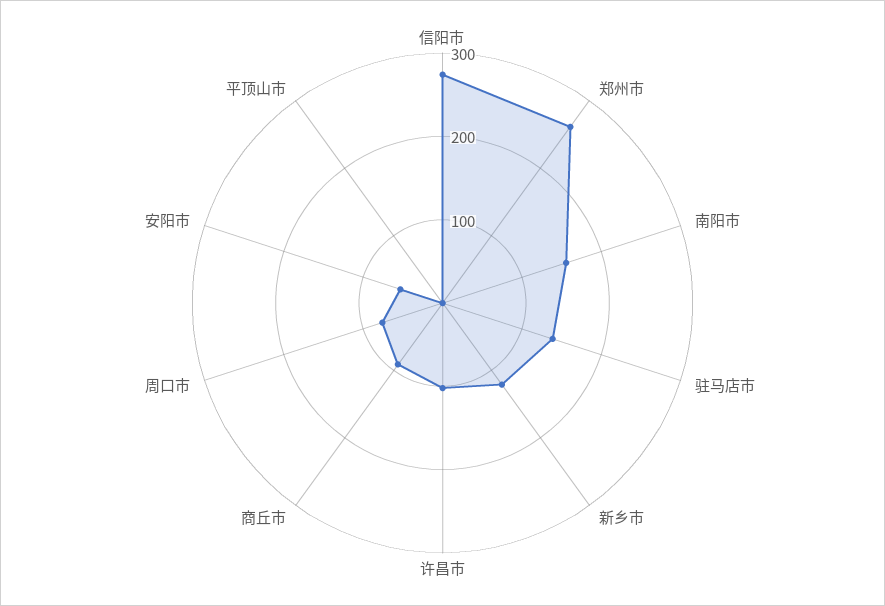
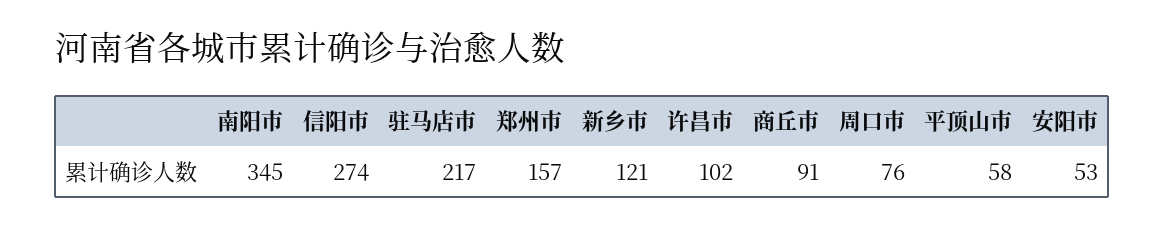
  {
    "信阳市": 274,
-   "郑州市": 260,
+   "郑州市": 157,
-   "南阳市": 160,
+   "南阳市": 345,
-   "驻马店市": 140,
+   "驻马店市": 217,
    "新乡市": 121,
    "许昌市": 102,
    "商丘市": 91,
    "周口市": 76,
    "安阳市": 53,
-   "平顶山市": 0
+   "平顶山市": 58
  }

